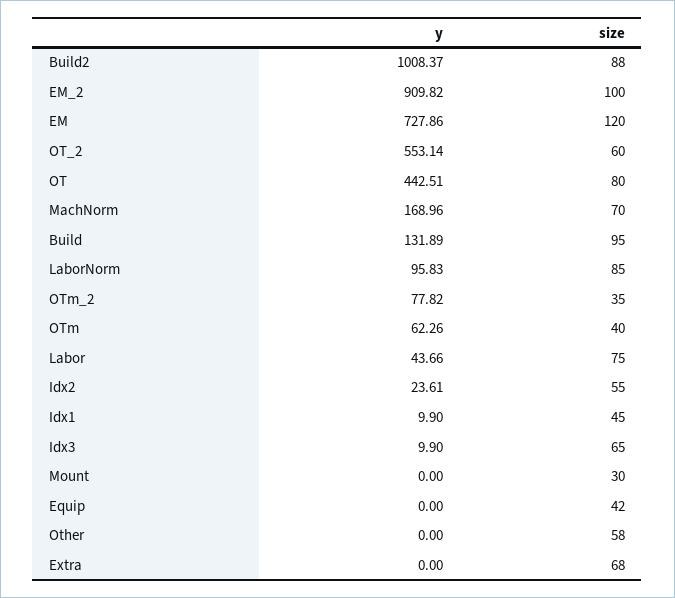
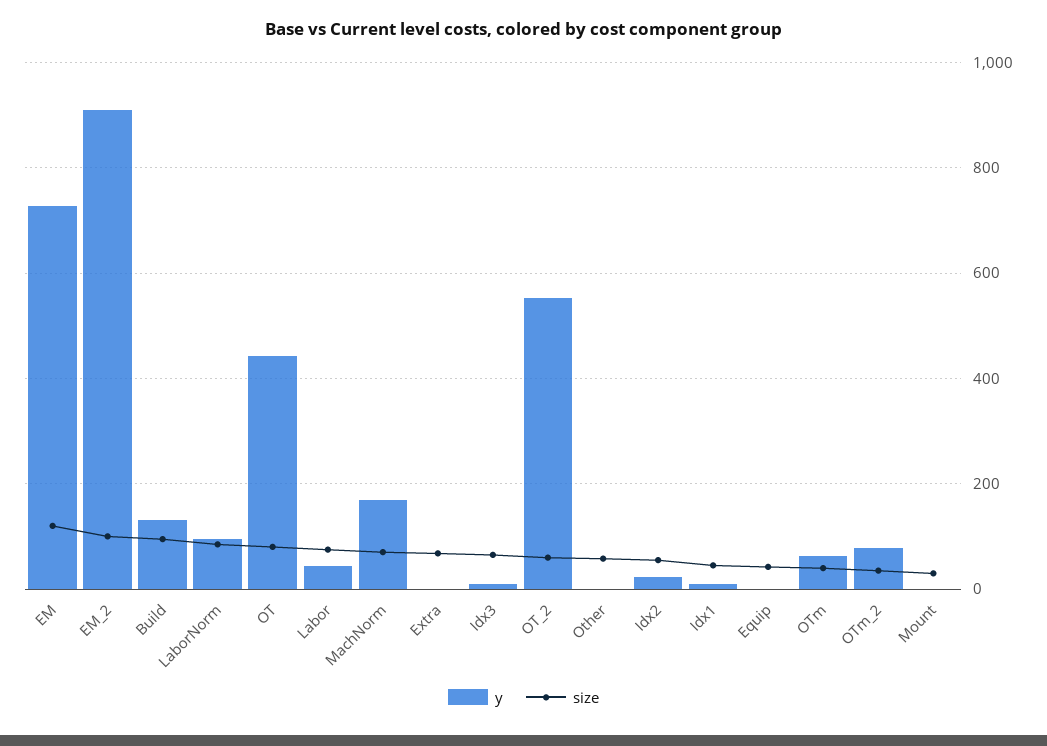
  {
    "y": {
-     "Build2": 1008.37,
      "EM_2": 909.82,
      "EM": 727.86,
      "OT_2": 553.14,
      "OT": 442.51,
      "MachNorm": 168.96,
      "Build": 131.89,
      "LaborNorm": 95.83,
      "OTm_2": 77.82,
      "OTm": 62.26,
      "Labor": 43.66,
      "Idx2": 23.61,
      "Idx1": 9.9,
      "Idx3": 9.9,
      "Mount": 0,
      "Equip": 0,
      "Other": 0,
      "Extra": 0
    },
    "size": {
-     "Build2": 88,
      "EM_2": 100,
      "EM": 120,
      "OT_2": 60,
      "OT": 80,
      "MachNorm": 70,
      "Build": 95,
      "LaborNorm": 85,
      "OTm_2": 35,
      "OTm": 40,
      "Labor": 75,
      "Idx2": 55,
      "Idx1": 45,
      "Idx3": 65,
      "Mount": 30,
      "Equip": 42,
      "Other": 58,
      "Extra": 68
    }
  }

